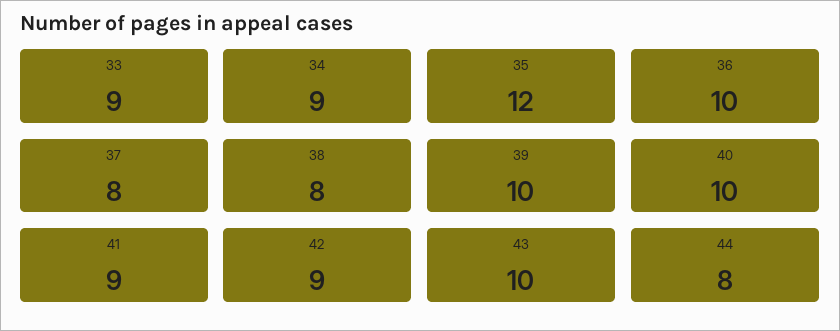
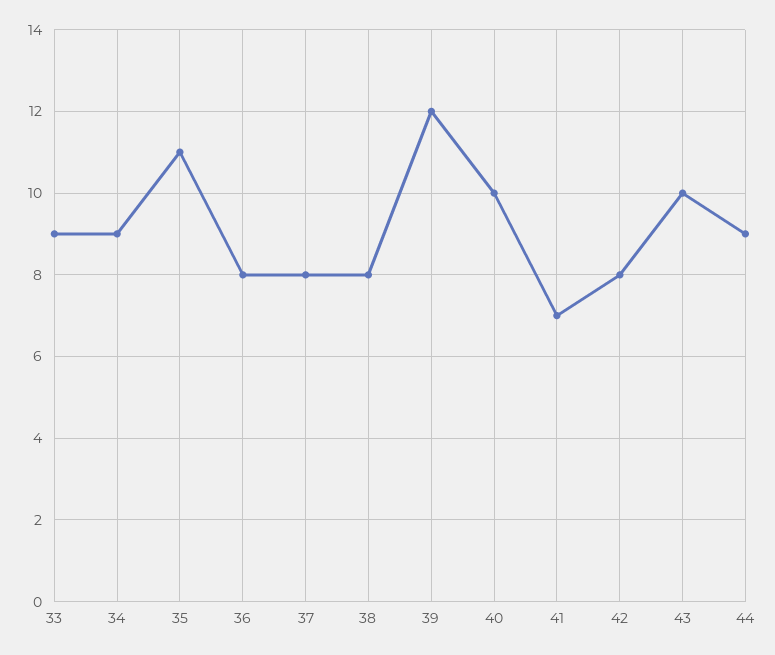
  {
    "33": 9,
    "34": 9,
-   "35": 12,
+   "35": 11,
-   "36": 10,
+   "36": 8,
    "37": 8,
    "38": 8,
-   "39": 10,
+   "39": 12,
    "40": 10,
-   "41": 9,
+   "41": 7,
-   "42": 9,
+   "42": 8,
    "43": 10,
-   "44": 8
+   "44": 9
  }

